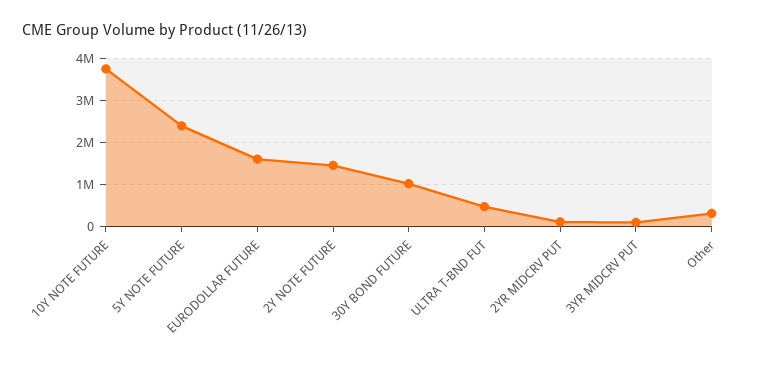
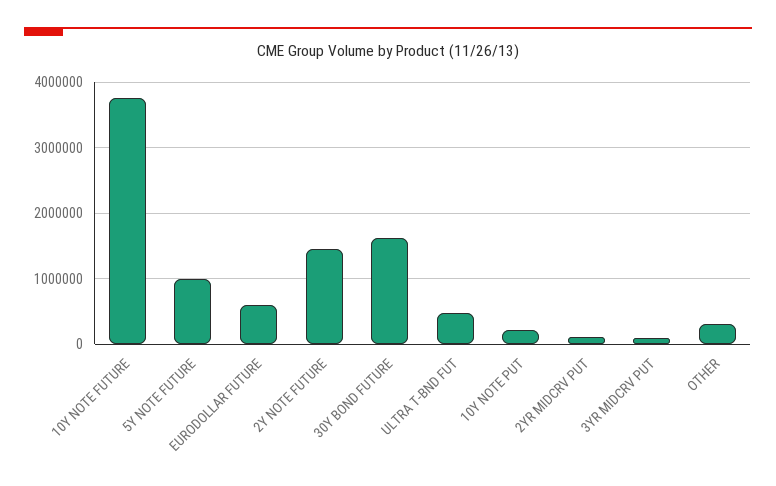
  {
    "10Y NOTE FUTURE": 3800000,
-   "5Y NOTE FUTURE": 2400000,
+   "5Y NOTE FUTURE": 1000000,
-   "EURODOLLAR FUTURE": 1600000,
+   "EURODOLLAR FUTURE": 600000,
    "2Y NOTE FUTURE": 1500000,
-   "30Y BOND FUTURE": 1000000,
+   "30Y BOND FUTURE": 1600000,
    "ULTRA T-BND FUT": 500000,
    "2YR MIDCRV PUT": 100000,
    "3YR MIDCRV PUT": 100000,
-   "Other": 300000
+   "Other": 300000,
+   "10Y NOTE PUT": 200000
  }

